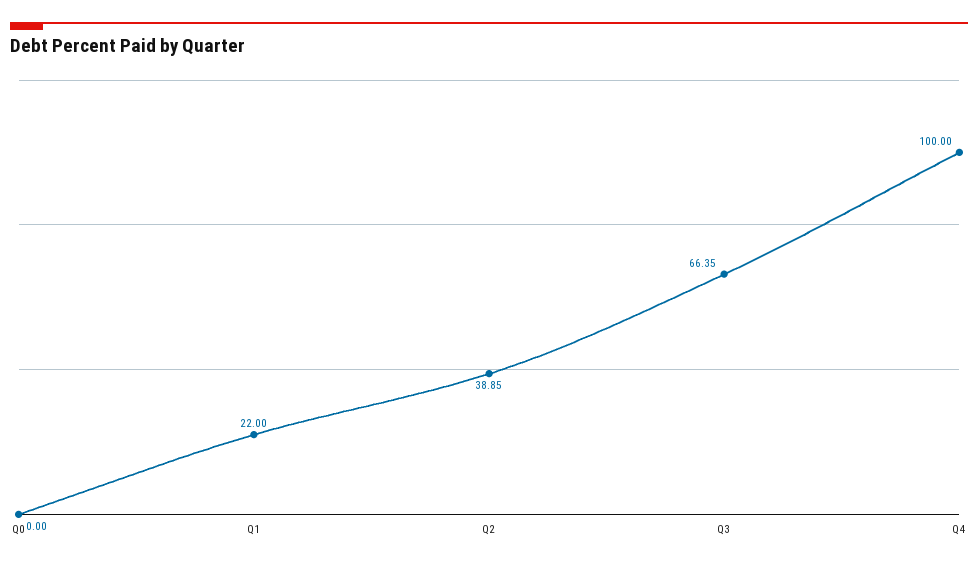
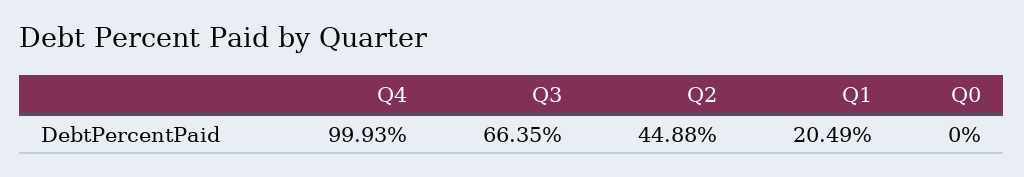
  {
    "Q0": 0,
-   "Q1": 22,
+   "Q1": 20.49,
-   "Q2": 38.85,
+   "Q2": 44.88,
    "Q3": 66.35,
-   "Q4": 100
+   "Q4": 99.93
  }

